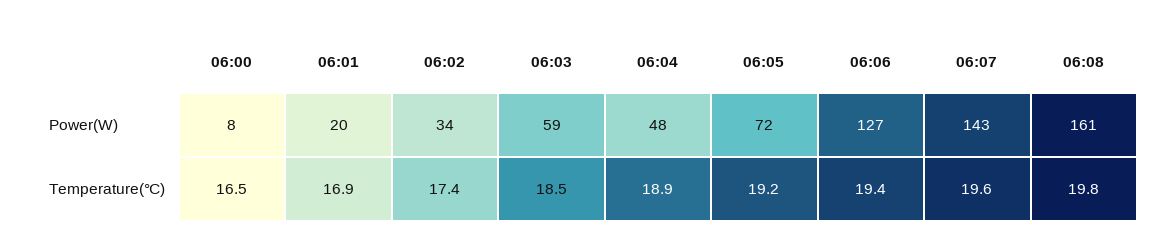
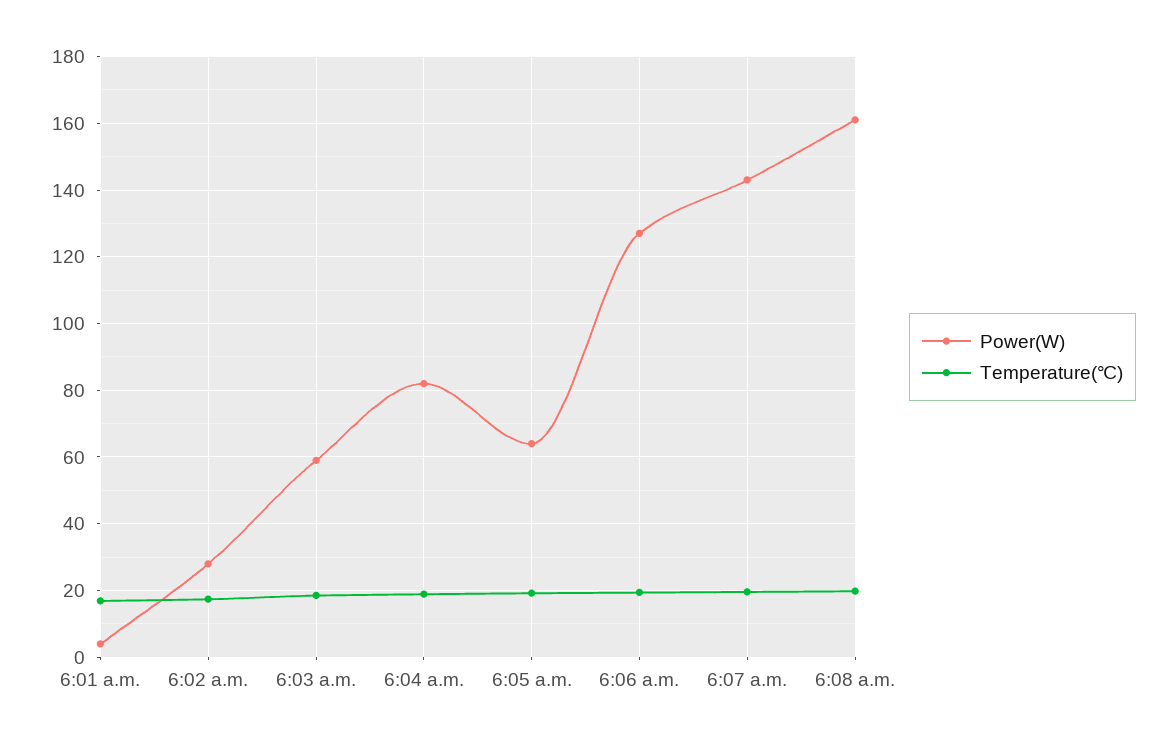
  {
    "Power(W)": {
-     "06:00": 8,
-     "06:01": 20,
+     "06:01": 4,
-     "06:02": 34,
+     "06:02": 28,
      "06:03": 59,
-     "06:04": 48,
+     "06:04": 82,
-     "06:05": 72,
+     "06:05": 64,
      "06:06": 127,
      "06:07": 143,
      "06:08": 161
    },
    "Temperature(℃)": {
-     "06:00": 16.5,
      "06:01": 16.9,
      "06:02": 17.4,
      "06:03": 18.5,
      "06:04": 18.9,
      "06:05": 19.2,
      "06:06": 19.4,
      "06:07": 19.6,
      "06:08": 19.8
    }
  }

